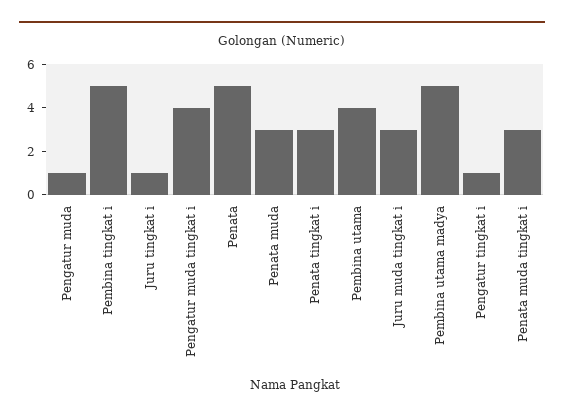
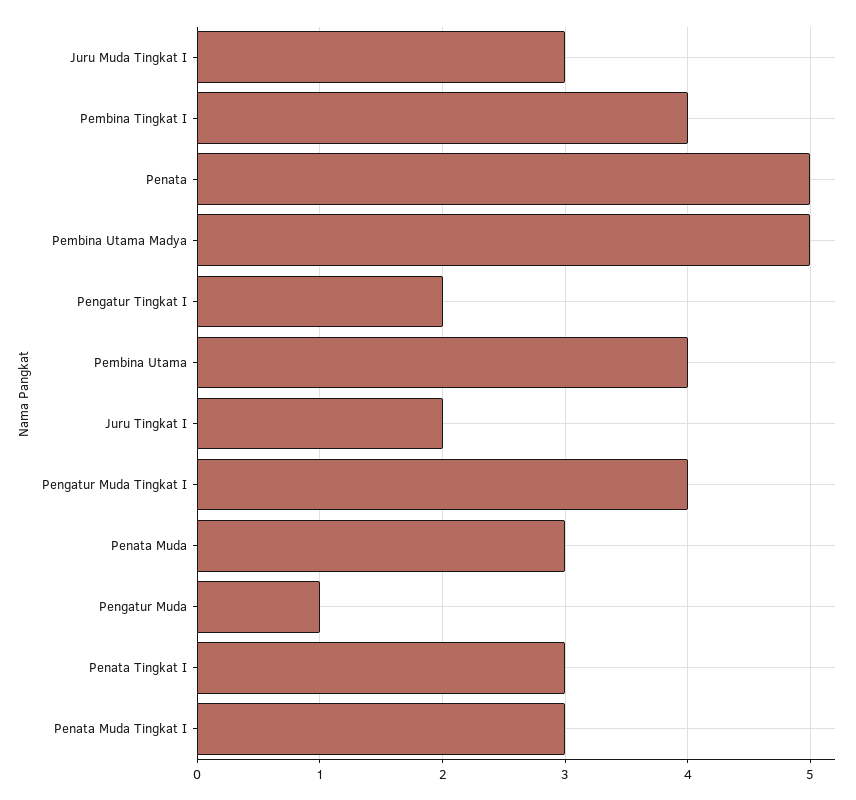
  {
    "Pengatur muda": 1,
-   "Pembina tingkat i": 5,
+   "Pembina tingkat i": 4,
-   "Juru tingkat i": 1,
+   "Juru tingkat i": 2,
    "Pengatur muda tingkat i": 4,
    "Penata": 5,
    "Penata muda": 3,
    "Penata tingkat i": 3,
    "Pembina utama": 4,
    "Juru muda tingkat i": 3,
    "Pembina utama madya": 5,
-   "Pengatur tingkat i": 1,
+   "Pengatur tingkat i": 2,
    "Penata muda tingkat i": 3
  }

